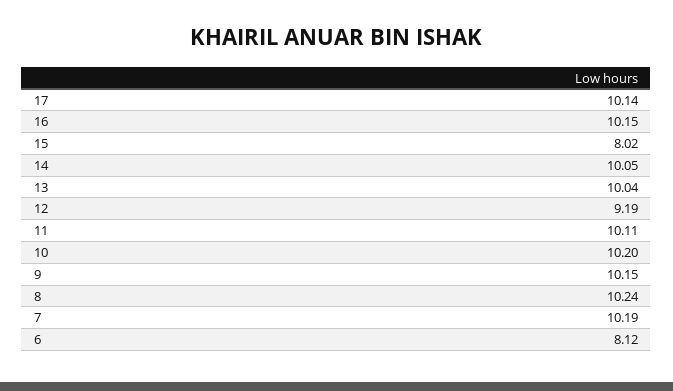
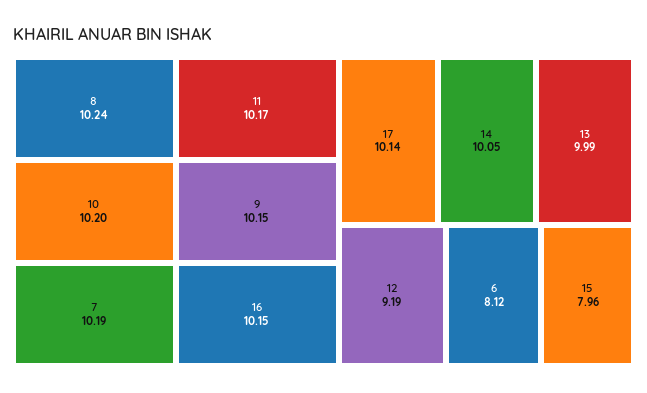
  {
    "17": 10.14,
    "16": 10.15,
-   "15": 8.02,
+   "15": 7.96,
    "14": 10.05,
-   "13": 10.04,
+   "13": 9.99,
    "12": 9.19,
-   "11": 10.11,
+   "11": 10.17,
    "10": 10.2,
    "9": 10.15,
    "8": 10.24,
    "7": 10.19,
    "6": 8.12
  }

